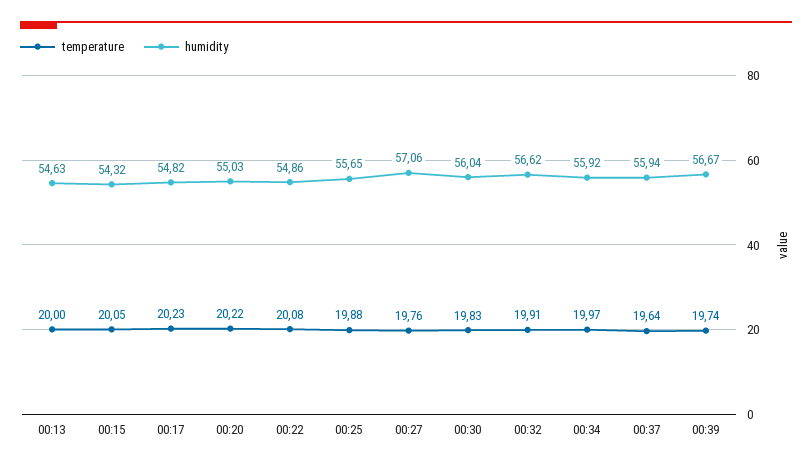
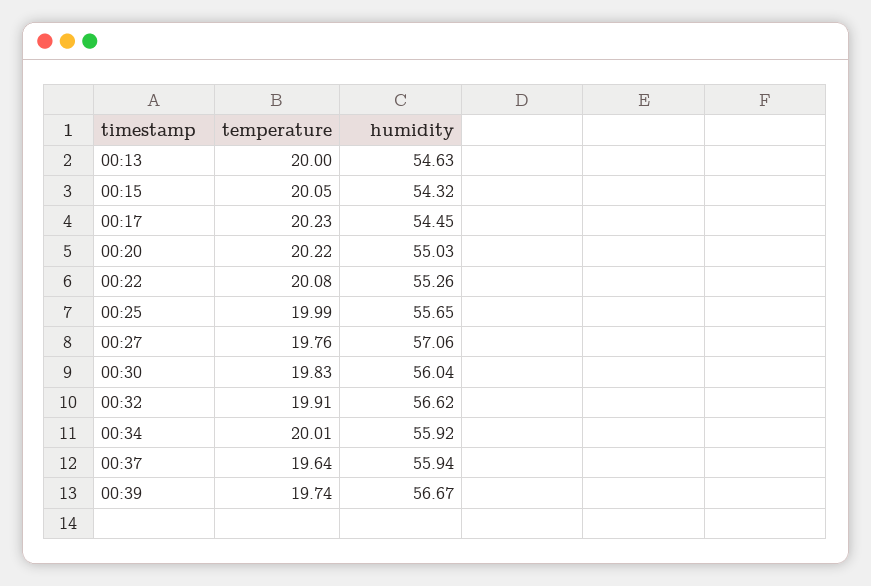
  {
    "temperature": {
      "00:13": 20,
      "00:15": 20.05,
      "00:17": 20.23,
      "00:20": 20.22,
      "00:22": 20.08,
-     "00:25": 19.88,
+     "00:25": 19.99,
      "00:27": 19.76,
      "00:30": 19.83,
      "00:32": 19.91,
-     "00:34": 19.97,
+     "00:34": 20.01,
      "00:37": 19.64,
      "00:39": 19.74
    },
    "humidity": {
      "00:13": 54.63,
      "00:15": 54.32,
-     "00:17": 54.82,
+     "00:17": 54.45,
      "00:20": 55.03,
-     "00:22": 54.86,
+     "00:22": 55.26,
      "00:25": 55.65,
      "00:27": 57.06,
      "00:30": 56.04,
      "00:32": 56.62,
      "00:34": 55.92,
      "00:37": 55.94,
      "00:39": 56.67
    }
  }

